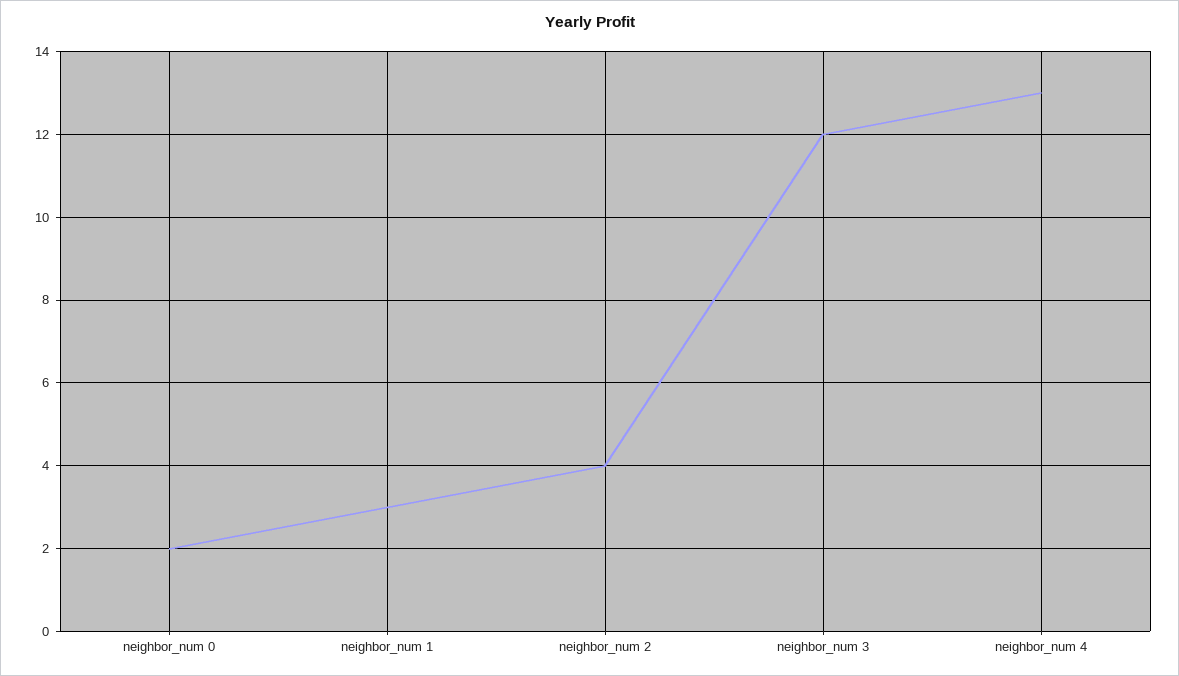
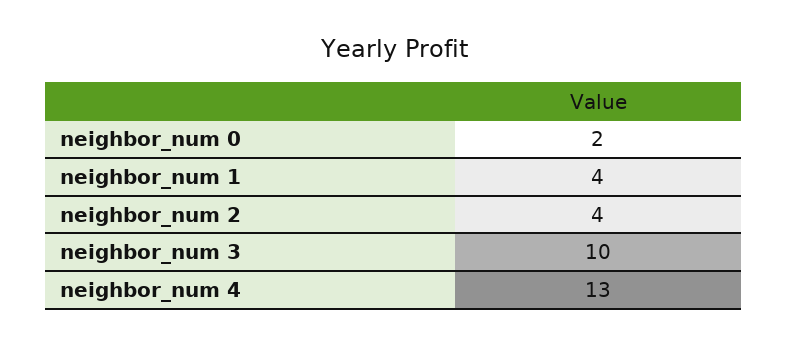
  {
    "neighbor_num 0": 2,
-   "neighbor_num 1": 3,
+   "neighbor_num 1": 4,
    "neighbor_num 2": 4,
-   "neighbor_num 3": 12,
+   "neighbor_num 3": 10,
    "neighbor_num 4": 13
  }

